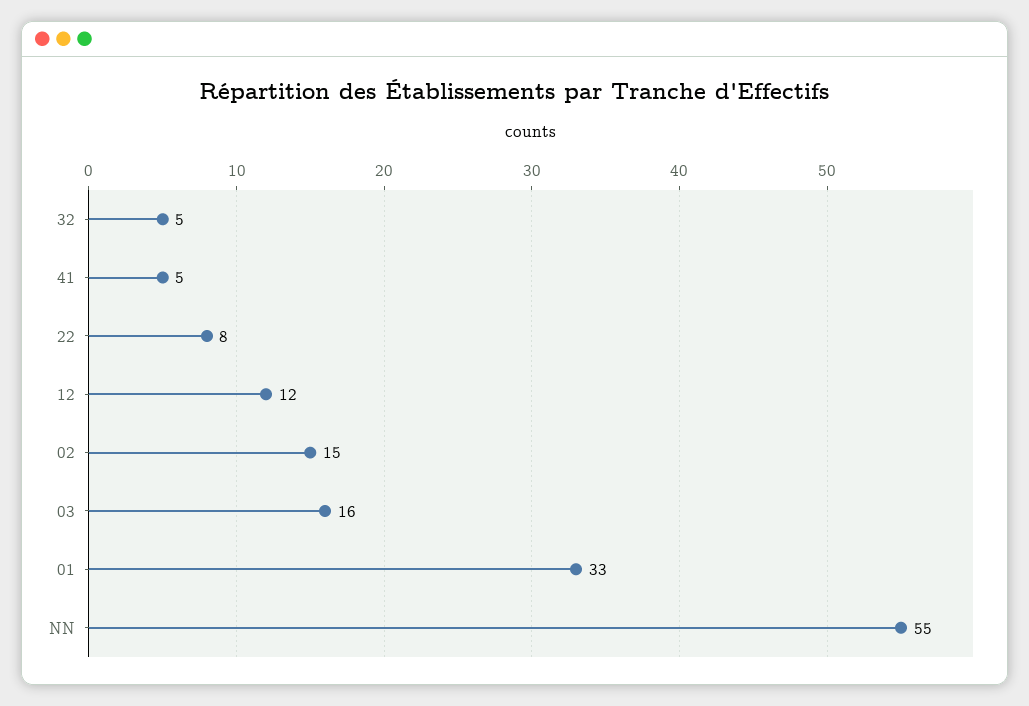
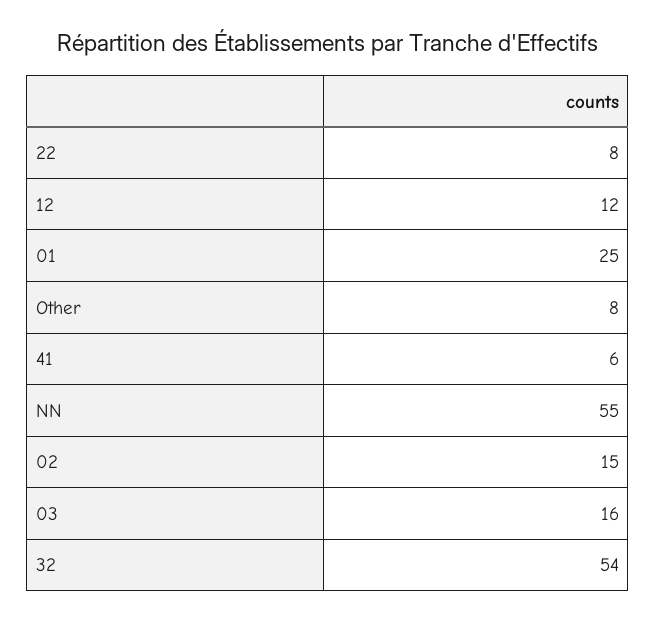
  {
-   "32": 5,
+   "32": 54,
-   "41": 5,
+   "41": 6,
    "22": 8,
    "12": 12,
    "02": 15,
    "03": 16,
-   "01": 33,
+   "01": 25,
-   "NN": 55
+   "NN": 55,
+   "Other": 8
  }

